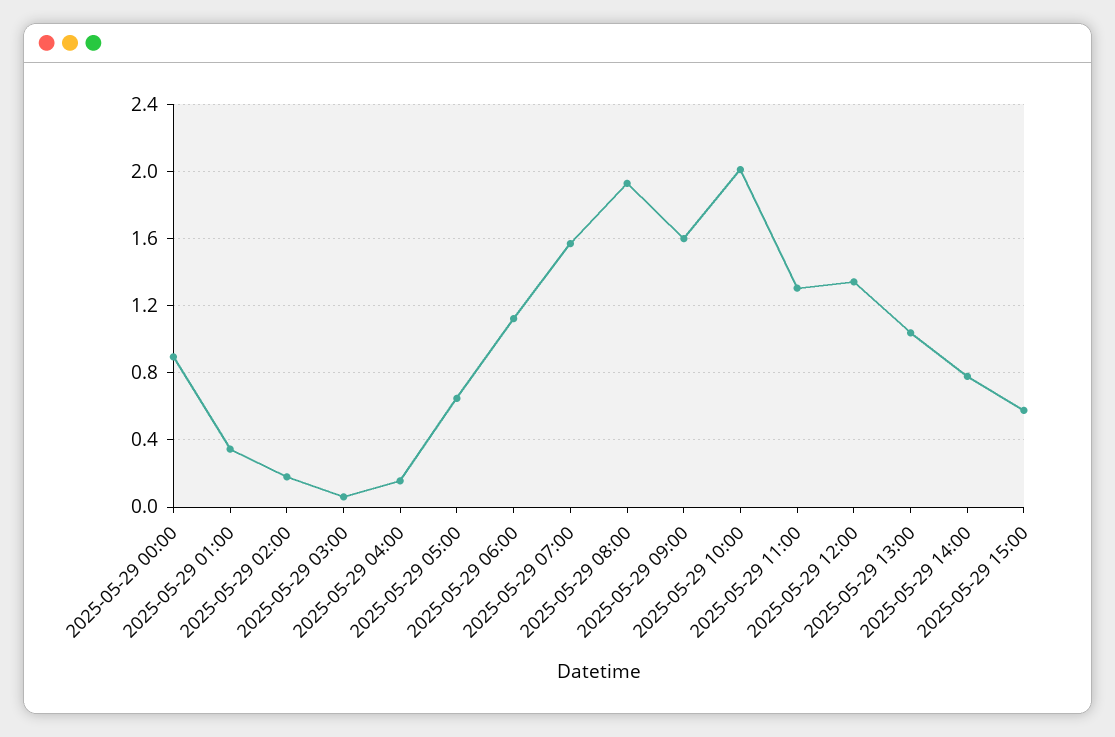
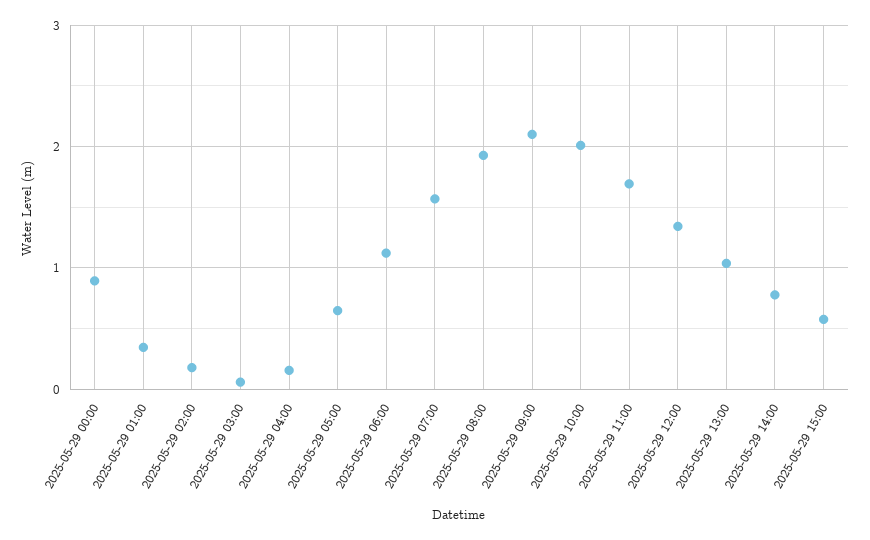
  {
    "2025-05-29 00:00": 0.9,
    "2025-05-29 01:00": 0.35,
    "2025-05-29 02:00": 0.2,
    "2025-05-29 03:00": 0.05,
    "2025-05-29 04:00": 0.15,
    "2025-05-29 05:00": 0.65,
    "2025-05-29 06:00": 1.1,
    "2025-05-29 07:00": 1.55,
    "2025-05-29 08:00": 1.95,
-   "2025-05-29 09:00": 1.6,
+   "2025-05-29 09:00": 2.1,
    "2025-05-29 10:00": 2,
-   "2025-05-29 11:00": 1.3,
+   "2025-05-29 11:00": 1.7,
    "2025-05-29 12:00": 1.35,
    "2025-05-29 13:00": 1.05,
    "2025-05-29 14:00": 0.8,
    "2025-05-29 15:00": 0.6
  }

